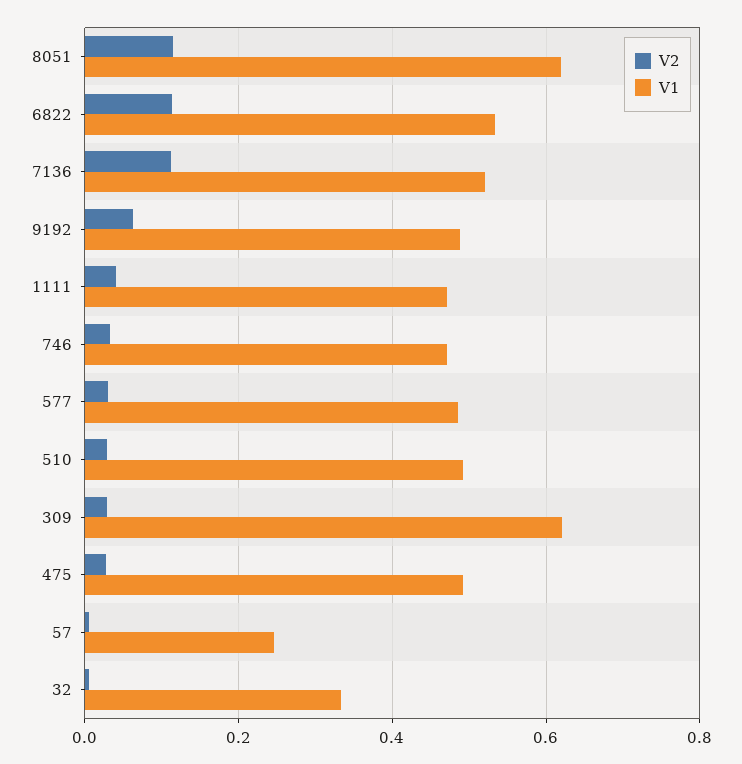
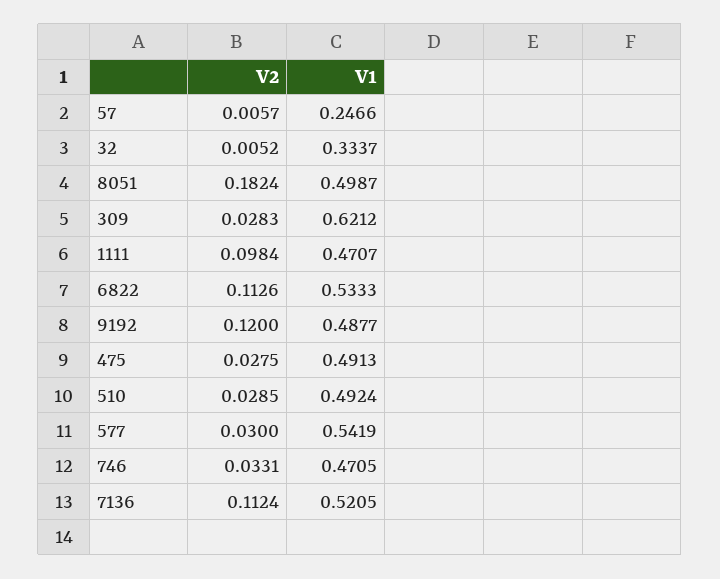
  {
    "V2": {
-     "8051": 0.12,
+     "8051": 0.1824,
      "6822": 0.1126,
      "7136": 0.1124,
-     "9192": 0.06,
+     "9192": 0.12,
-     "1111": 0.04,
+     "1111": 0.0984,
      "746": 0.0331,
      "577": 0.03,
      "510": 0.0285,
      "309": 0.0283,
      "475": 0.0275,
      "57": 0.0057,
      "32": 0.0052
    },
    "V1": {
-     "8051": 0.62,
+     "8051": 0.4987,
      "6822": 0.5333,
      "7136": 0.5205,
      "9192": 0.4877,
      "1111": 0.4707,
      "746": 0.4705,
-     "577": 0.48,
+     "577": 0.5419,
      "510": 0.4924,
      "309": 0.6212,
      "475": 0.4913,
      "57": 0.2466,
      "32": 0.3337
    }
  }

